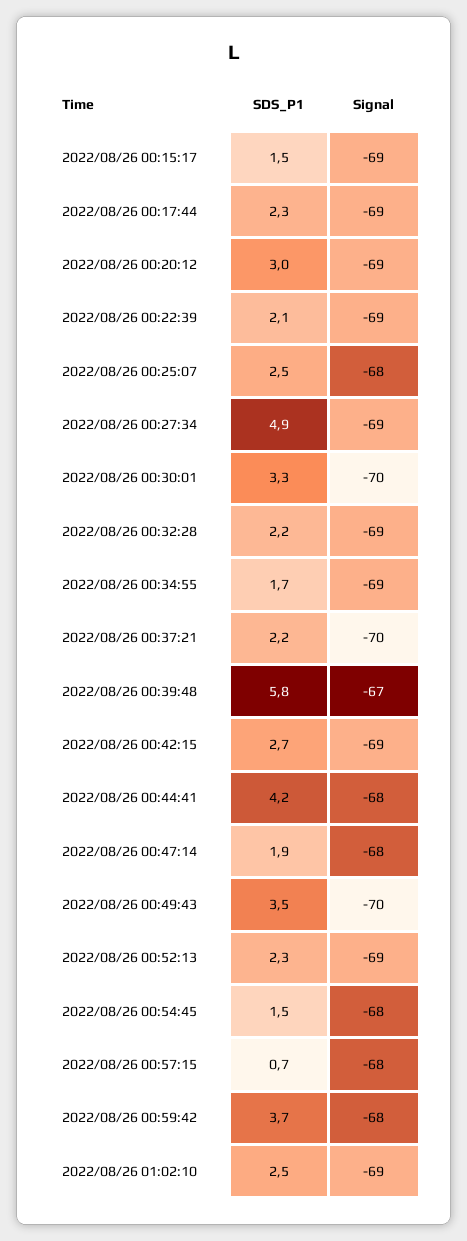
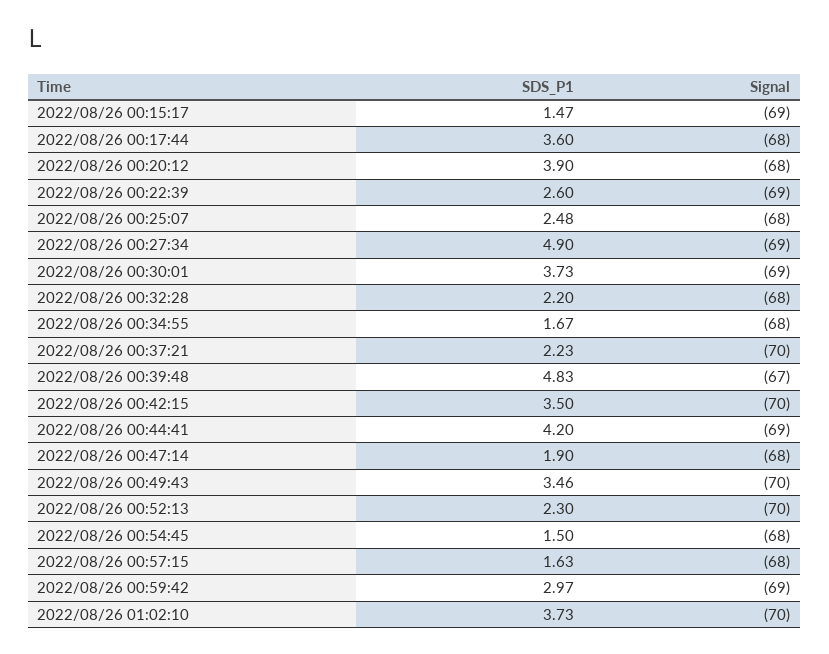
  {
    "SDS_P1": {
      "2022/08/26 00:15:17": 1.47,
-     "2022/08/26 00:17:44": 2.3,
+     "2022/08/26 00:17:44": 3.6,
-     "2022/08/26 00:20:12": 3,
+     "2022/08/26 00:20:12": 3.9,
-     "2022/08/26 00:22:39": 2.1,
+     "2022/08/26 00:22:39": 2.6,
      "2022/08/26 00:25:07": 2.48,
      "2022/08/26 00:27:34": 4.9,
-     "2022/08/26 00:30:01": 3.3,
+     "2022/08/26 00:30:01": 3.73,
      "2022/08/26 00:32:28": 2.2,
      "2022/08/26 00:34:55": 1.67,
      "2022/08/26 00:37:21": 2.23,
-     "2022/08/26 00:39:48": 5.8,
+     "2022/08/26 00:39:48": 4.83,
-     "2022/08/26 00:42:15": 2.7,
+     "2022/08/26 00:42:15": 3.5,
      "2022/08/26 00:44:41": 4.2,
      "2022/08/26 00:47:14": 1.9,
      "2022/08/26 00:49:43": 3.46,
      "2022/08/26 00:52:13": 2.3,
      "2022/08/26 00:54:45": 1.5,
-     "2022/08/26 00:57:15": 0.7,
+     "2022/08/26 00:57:15": 1.63,
-     "2022/08/26 00:59:42": 3.7,
+     "2022/08/26 00:59:42": 2.97,
-     "2022/08/26 01:02:10": 2.5
+     "2022/08/26 01:02:10": 3.73
    },
    "Signal": {
      "2022/08/26 00:15:17": -69,
-     "2022/08/26 00:17:44": -69,
+     "2022/08/26 00:17:44": -68,
-     "2022/08/26 00:20:12": -69,
+     "2022/08/26 00:20:12": -68,
      "2022/08/26 00:22:39": -69,
      "2022/08/26 00:25:07": -68,
      "2022/08/26 00:27:34": -69,
-     "2022/08/26 00:30:01": -70,
+     "2022/08/26 00:30:01": -69,
-     "2022/08/26 00:32:28": -69,
+     "2022/08/26 00:32:28": -68,
-     "2022/08/26 00:34:55": -69,
+     "2022/08/26 00:34:55": -68,
      "2022/08/26 00:37:21": -70,
      "2022/08/26 00:39:48": -67,
-     "2022/08/26 00:42:15": -69,
+     "2022/08/26 00:42:15": -70,
-     "2022/08/26 00:44:41": -68,
+     "2022/08/26 00:44:41": -69,
      "2022/08/26 00:47:14": -68,
      "2022/08/26 00:49:43": -70,
-     "2022/08/26 00:52:13": -69,
+     "2022/08/26 00:52:13": -70,
      "2022/08/26 00:54:45": -68,
      "2022/08/26 00:57:15": -68,
-     "2022/08/26 00:59:42": -68,
+     "2022/08/26 00:59:42": -69,
-     "2022/08/26 01:02:10": -69
+     "2022/08/26 01:02:10": -70
    }
  }

